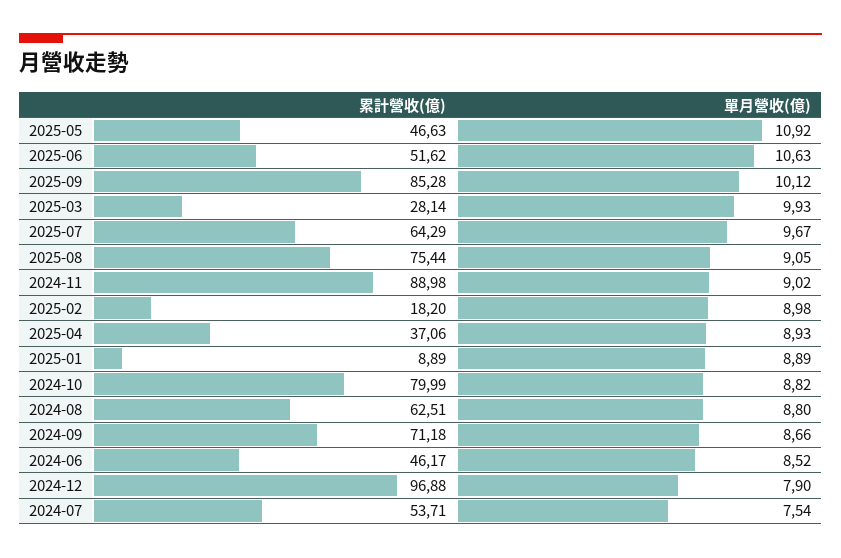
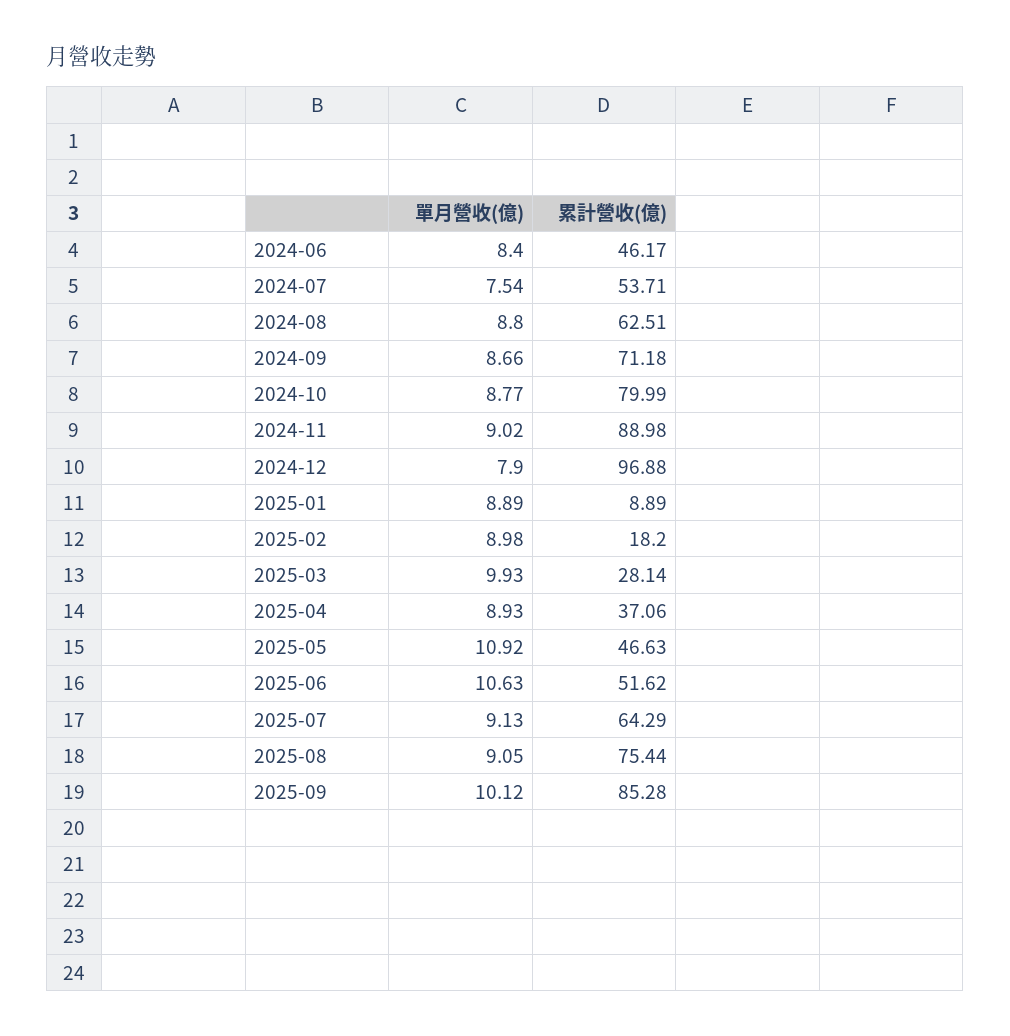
  {
    "累計營收(億)": {
      "2025-05": 46.63,
      "2025-06": 51.62,
      "2025-09": 85.28,
      "2025-03": 28.14,
      "2025-07": 64.29,
      "2025-08": 75.44,
      "2024-11": 88.98,
      "2025-02": 18.2,
      "2025-04": 37.06,
      "2025-01": 8.89,
      "2024-10": 79.99,
      "2024-08": 62.51,
      "2024-09": 71.18,
      "2024-06": 46.17,
      "2024-12": 96.88,
      "2024-07": 53.71
    },
    "單月營收(億)": {
      "2025-05": 10.92,
      "2025-06": 10.63,
      "2025-09": 10.12,
      "2025-03": 9.93,
-     "2025-07": 9.67,
+     "2025-07": 9.13,
      "2025-08": 9.05,
      "2024-11": 9.02,
      "2025-02": 8.98,
      "2025-04": 8.93,
      "2025-01": 8.89,
-     "2024-10": 8.82,
+     "2024-10": 8.77,
      "2024-08": 8.8,
      "2024-09": 8.66,
-     "2024-06": 8.52,
+     "2024-06": 8.4,
      "2024-12": 7.9,
      "2024-07": 7.54
    }
  }

